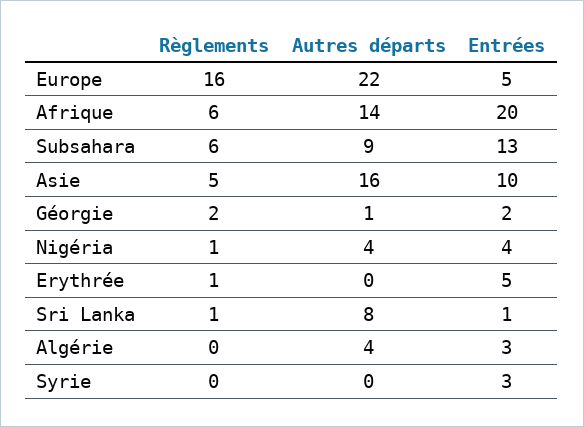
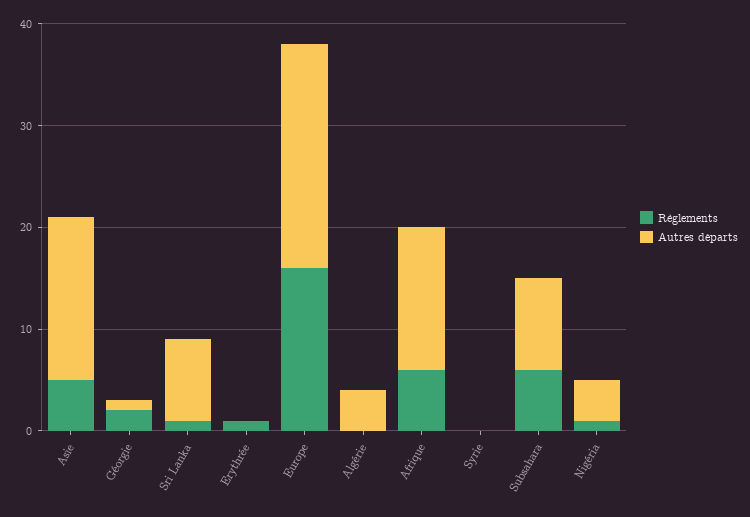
  {
    "Règlements": {
      "Europe": 16,
      "Afrique": 6,
      "Subsahara": 6,
      "Asie": 5,
      "Géorgie": 2,
      "Nigéria": 1,
      "Erythrée": 1,
      "Sri Lanka": 1,
      "Algérie": 0,
      "Syrie": 0
    },
    "Autres départs": {
      "Europe": 22,
      "Afrique": 14,
      "Subsahara": 9,
      "Asie": 16,
      "Géorgie": 1,
      "Nigéria": 4,
      "Erythrée": 0,
      "Sri Lanka": 8,
      "Algérie": 4,
      "Syrie": 0
-   },
+   }
-   "Entrées": {
-     "Europe": 5,
-     "Afrique": 20,
-     "Subsahara": 13,
-     "Asie": 10,
-     "Géorgie": 2,
-     "Nigéria": 4,
-     "Erythrée": 5,
-     "Sri Lanka": 1,
-     "Algérie": 3,
-     "Syrie": 3
-   }
  }

